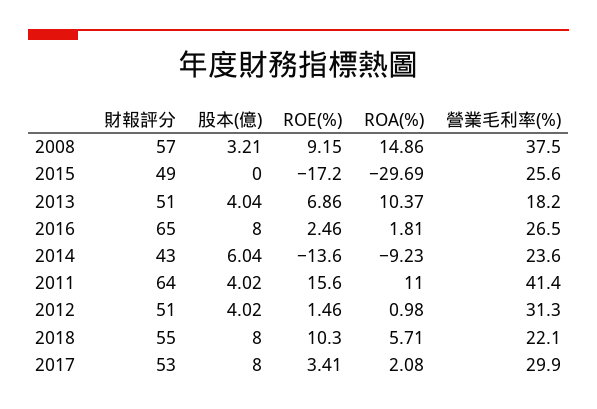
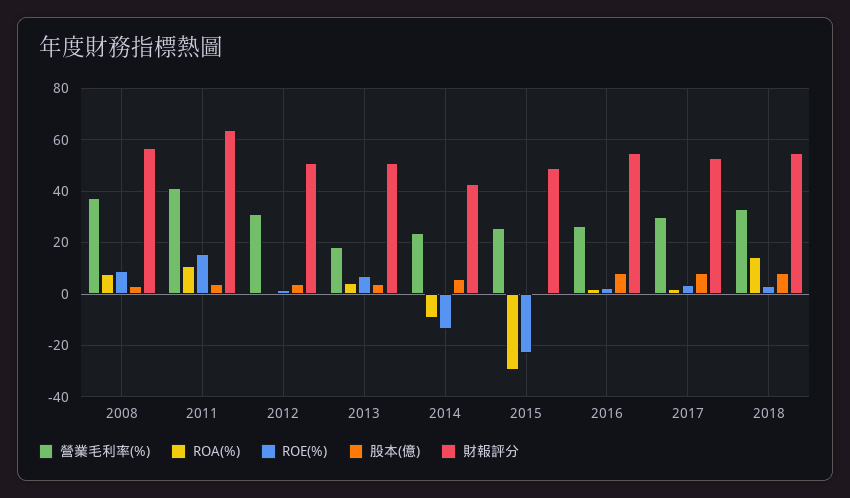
  {
    "財報評分": {
      "2008": 57,
      "2015": 49,
      "2013": 51,
-     "2016": 65,
+     "2016": 55,
      "2014": 43,
      "2011": 64,
      "2012": 51,
      "2018": 55,
      "2017": 53
    },
    "股本(億)": {
      "2008": 3.21,
      "2015": 0,
      "2013": 4.04,
      "2016": 8,
      "2014": 6.04,
      "2011": 4.02,
      "2012": 4.02,
      "2018": 8,
      "2017": 8
    },
    "ROE(%)": {
      "2008": 9.15,
-     "2015": -17.2,
+     "2015": -22.5,
      "2013": 6.86,
      "2016": 2.46,
      "2014": -13.6,
      "2011": 15.6,
      "2012": 1.46,
-     "2018": 10.3,
+     "2018": 2.5,
      "2017": 3.41
    },
    "ROA(%)": {
-     "2008": 14.86,
+     "2008": 7.5,
      "2015": -29.69,
-     "2013": 10.37,
+     "2013": 5,
      "2016": 1.81,
      "2014": -9.23,
      "2011": 11,
      "2012": 0.98,
-     "2018": 5.71,
+     "2018": 15,
      "2017": 2.08
    },
    "營業毛利率(%)": {
      "2008": 37.5,
      "2015": 25.6,
      "2013": 18.2,
      "2016": 26.5,
      "2014": 23.6,
      "2011": 41.4,
      "2012": 31.3,
-     "2018": 22.1,
+     "2018": 32.5,
      "2017": 29.9
    }
  }

